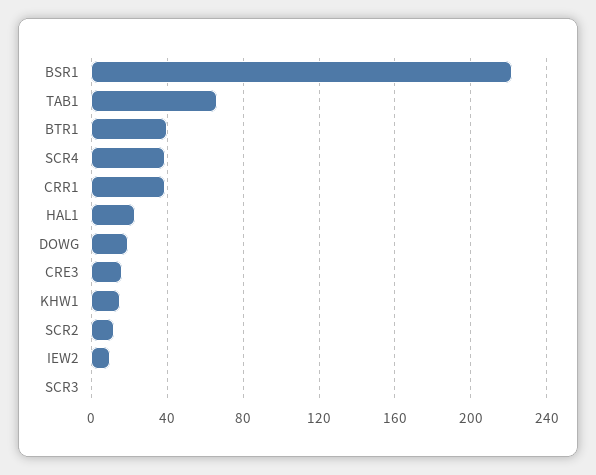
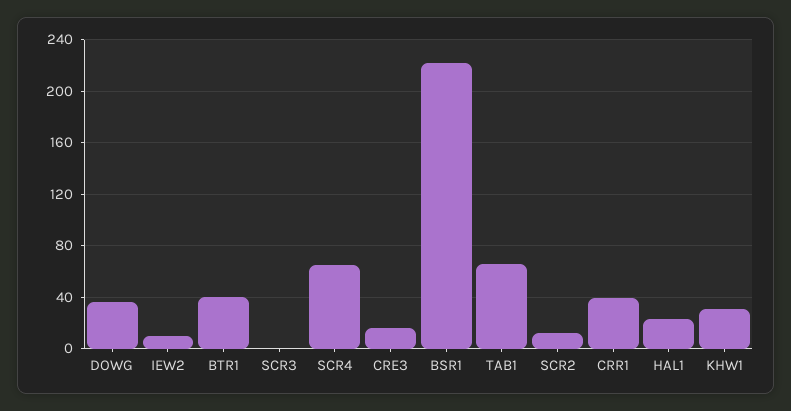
  {
    "BSR1": 220,
    "TAB1": 65,
    "BTR1": 40,
-   "SCR4": 40,
+   "SCR4": 65,
    "CRR1": 40,
    "HAL1": 25,
-   "DOWG": 20,
+   "DOWG": 35,
    "CRE3": 15,
-   "KHW1": 15,
+   "KHW1": 30,
    "SCR2": 10,
    "IEW2": 10,
    "SCR3": 0
  }

